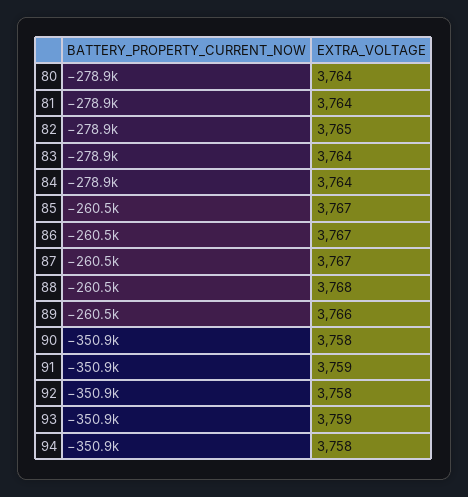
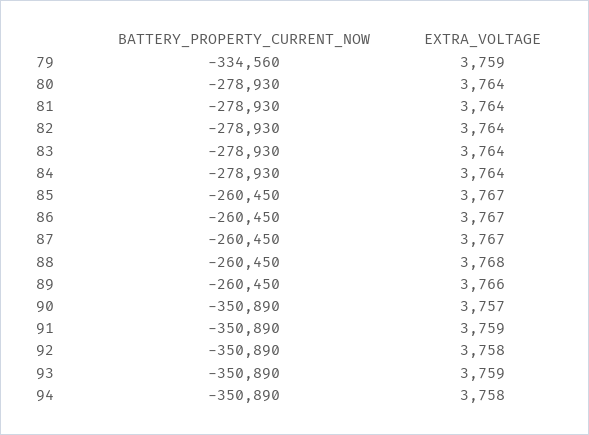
  {
    "BATTERY_PROPERTY_CURRENT_NOW": {
      "80": -278930,
      "81": -278930,
      "82": -278930,
      "83": -278930,
      "84": -278930,
      "85": -260450,
      "86": -260450,
      "87": -260450,
      "88": -260450,
      "89": -260450,
      "90": -350890,
      "91": -350890,
      "92": -350890,
      "93": -350890,
-     "94": -350890
+     "94": -350890,
+     "79": -334560
    },
    "EXTRA_VOLTAGE": {
      "80": 3764,
      "81": 3764,
-     "82": 3765,
+     "82": 3764,
      "83": 3764,
      "84": 3764,
      "85": 3767,
      "86": 3767,
      "87": 3767,
      "88": 3768,
      "89": 3766,
-     "90": 3758,
+     "90": 3757,
      "91": 3759,
      "92": 3758,
      "93": 3759,
-     "94": 3758
+     "94": 3758,
+     "79": 3759
    }
  }

